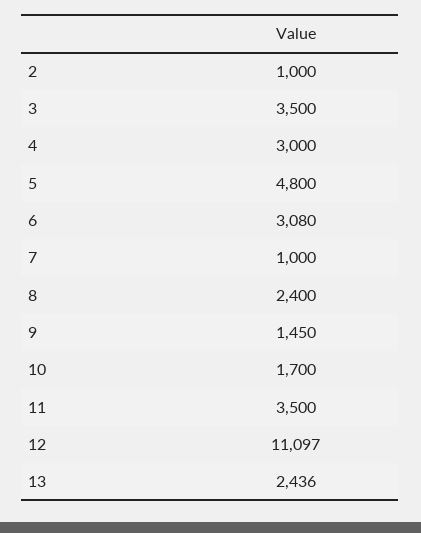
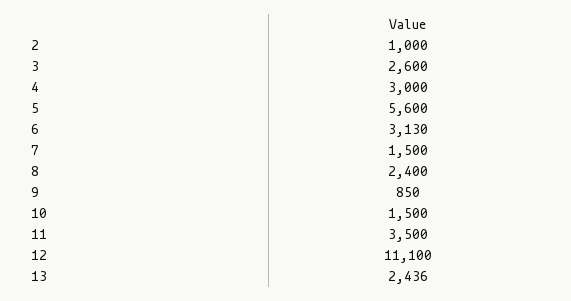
  {
    "2": 1000,
-   "3": 3500,
+   "3": 2600,
    "4": 3000,
-   "5": 4800,
+   "5": 5600,
-   "6": 3080,
+   "6": 3130,
-   "7": 1000,
+   "7": 1500,
    "8": 2400,
-   "9": 1450,
+   "9": 850,
-   "10": 1700,
+   "10": 1500,
    "11": 3500,
-   "12": 11097,
+   "12": 11100,
    "13": 2436
  }

